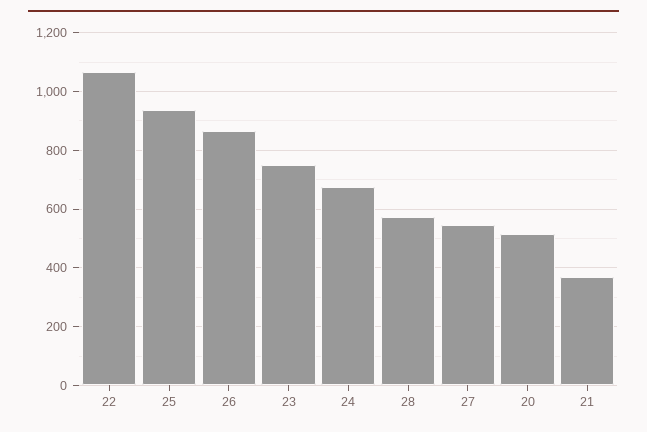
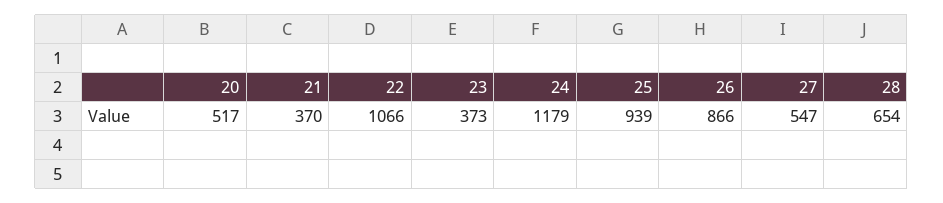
  {
    "22": 1066,
    "25": 939,
    "26": 866,
-   "23": 750,
+   "23": 373,
-   "24": 675,
+   "24": 1179,
-   "28": 575,
+   "28": 654,
    "27": 547,
    "20": 517,
    "21": 370
  }

